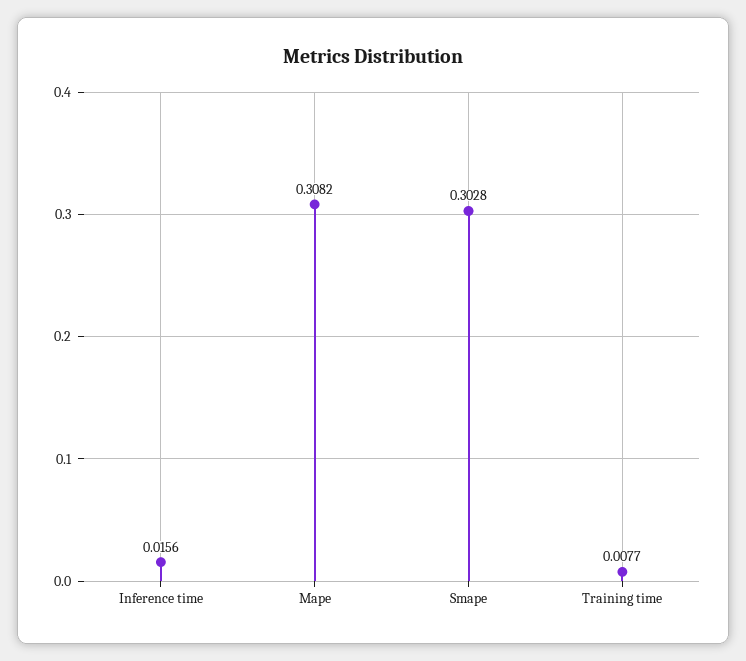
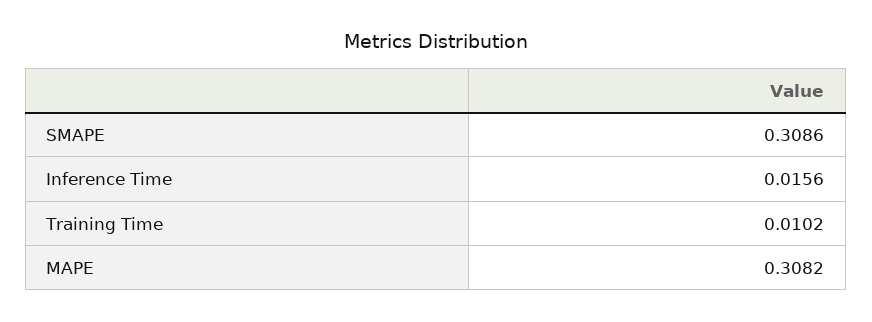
  {
    "Inference time": 0.0156,
    "Mape": 0.3082,
-   "Smape": 0.3028,
+   "Smape": 0.3086,
-   "Training time": 0.0077
+   "Training time": 0.0102
  }

